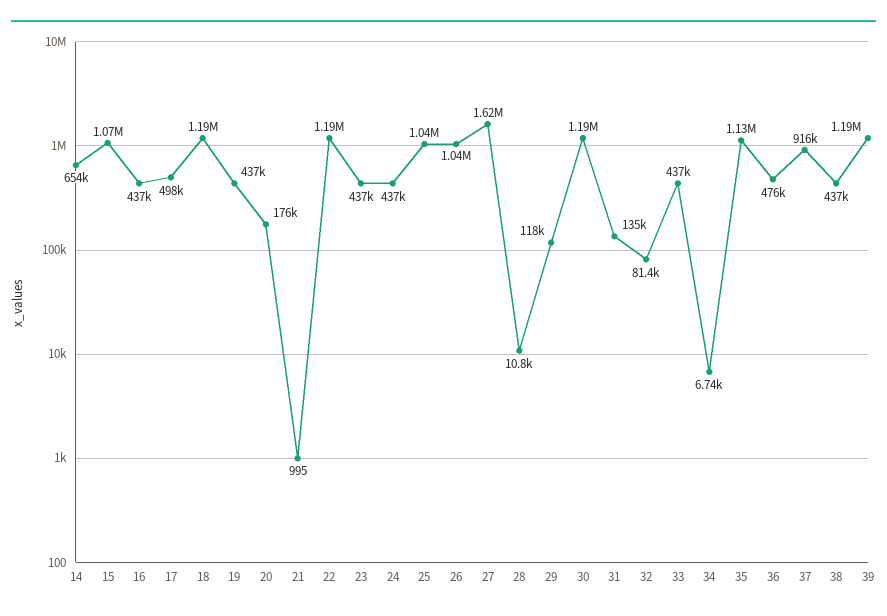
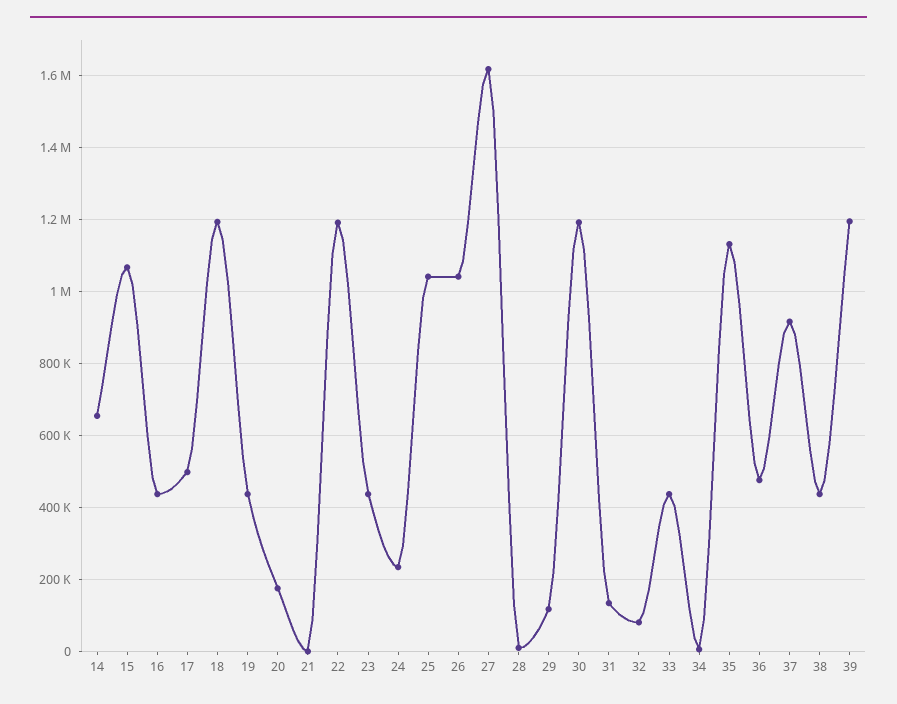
  {
    "14": 654000,
    "15": 1070000,
    "16": 437000,
    "17": 498000,
    "18": 1190000,
    "19": 437000,
    "20": 176000,
    "21": 995,
    "22": 1190000,
    "23": 437000,
-   "24": 437000,
+   "24": 240000,
    "25": 1040000,
    "26": 1040000,
    "27": 1620000,
    "28": 10800,
    "29": 118000,
    "30": 1190000,
    "31": 135000,
    "32": 81400,
    "33": 437000,
    "34": 6740,
    "35": 1130000,
    "36": 476000,
    "37": 916000,
    "38": 437000,
    "39": 1190000
  }

